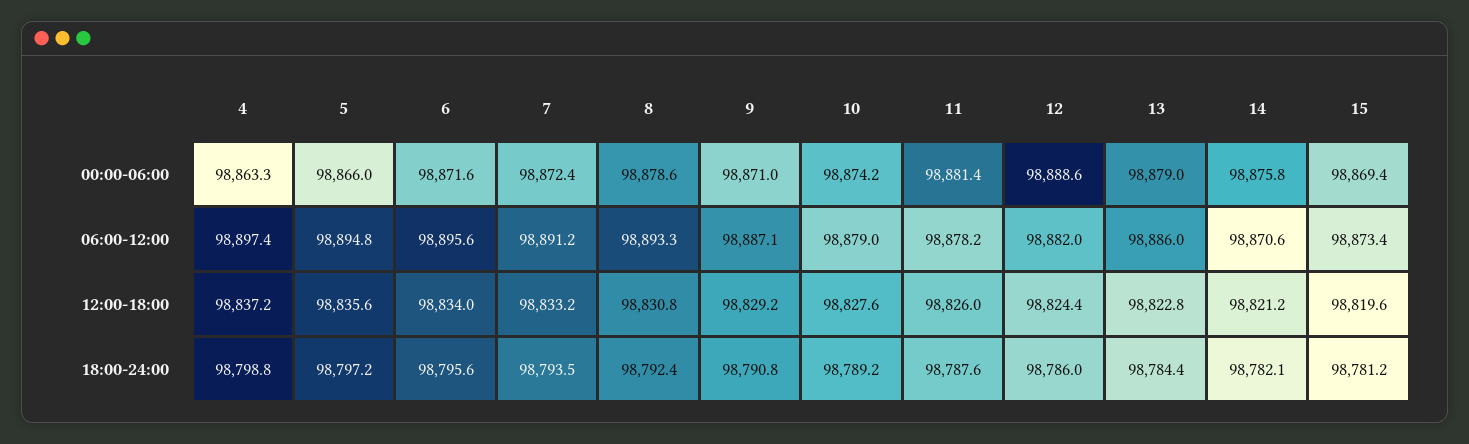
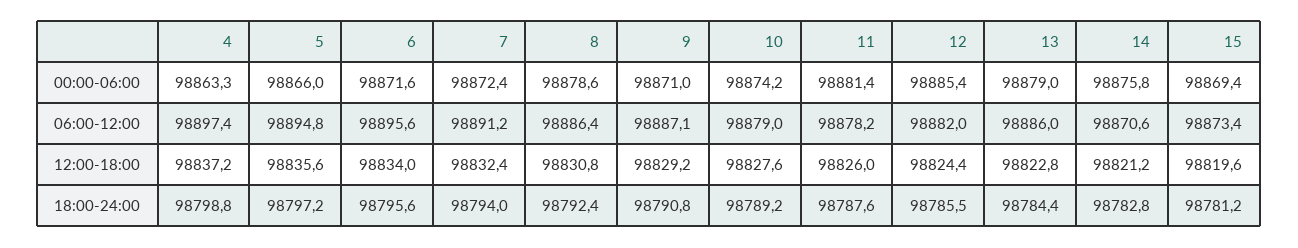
  {
    "4": {
      "00:00-06:00": 98863.3,
      "06:00-12:00": 98897.4,
      "12:00-18:00": 98837.2,
      "18:00-24:00": 98798.8
    },
    "5": {
      "00:00-06:00": 98866,
      "06:00-12:00": 98894.8,
      "12:00-18:00": 98835.6,
      "18:00-24:00": 98797.2
    },
    "6": {
      "00:00-06:00": 98871.6,
      "06:00-12:00": 98895.6,
      "12:00-18:00": 98834,
      "18:00-24:00": 98795.6
    },
    "7": {
      "00:00-06:00": 98872.4,
      "06:00-12:00": 98891.2,
-     "12:00-18:00": 98833.2,
+     "12:00-18:00": 98832.4,
-     "18:00-24:00": 98793.5
+     "18:00-24:00": 98794
    },
    "8": {
      "00:00-06:00": 98878.6,
-     "06:00-12:00": 98893.3,
+     "06:00-12:00": 98886.4,
      "12:00-18:00": 98830.8,
      "18:00-24:00": 98792.4
    },
    "9": {
      "00:00-06:00": 98871,
      "06:00-12:00": 98887.1,
      "12:00-18:00": 98829.2,
      "18:00-24:00": 98790.8
    },
    "10": {
      "00:00-06:00": 98874.2,
      "06:00-12:00": 98879,
      "12:00-18:00": 98827.6,
      "18:00-24:00": 98789.2
    },
    "11": {
      "00:00-06:00": 98881.4,
      "06:00-12:00": 98878.2,
      "12:00-18:00": 98826,
      "18:00-24:00": 98787.6
    },
    "12": {
-     "00:00-06:00": 98888.6,
+     "00:00-06:00": 98885.4,
      "06:00-12:00": 98882,
      "12:00-18:00": 98824.4,
-     "18:00-24:00": 98786
+     "18:00-24:00": 98785.5
    },
    "13": {
      "00:00-06:00": 98879,
      "06:00-12:00": 98886,
      "12:00-18:00": 98822.8,
      "18:00-24:00": 98784.4
    },
    "14": {
      "00:00-06:00": 98875.8,
      "06:00-12:00": 98870.6,
      "12:00-18:00": 98821.2,
-     "18:00-24:00": 98782.1
+     "18:00-24:00": 98782.8
    },
    "15": {
      "00:00-06:00": 98869.4,
      "06:00-12:00": 98873.4,
      "12:00-18:00": 98819.6,
      "18:00-24:00": 98781.2
    }
  }

